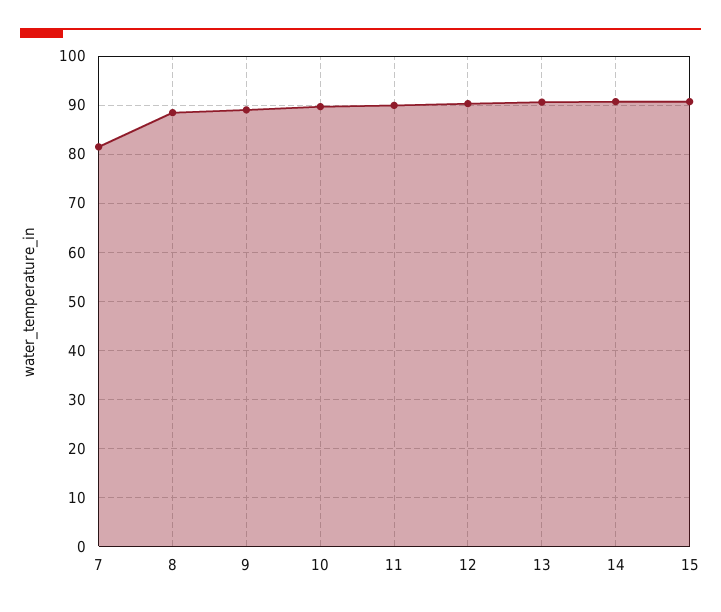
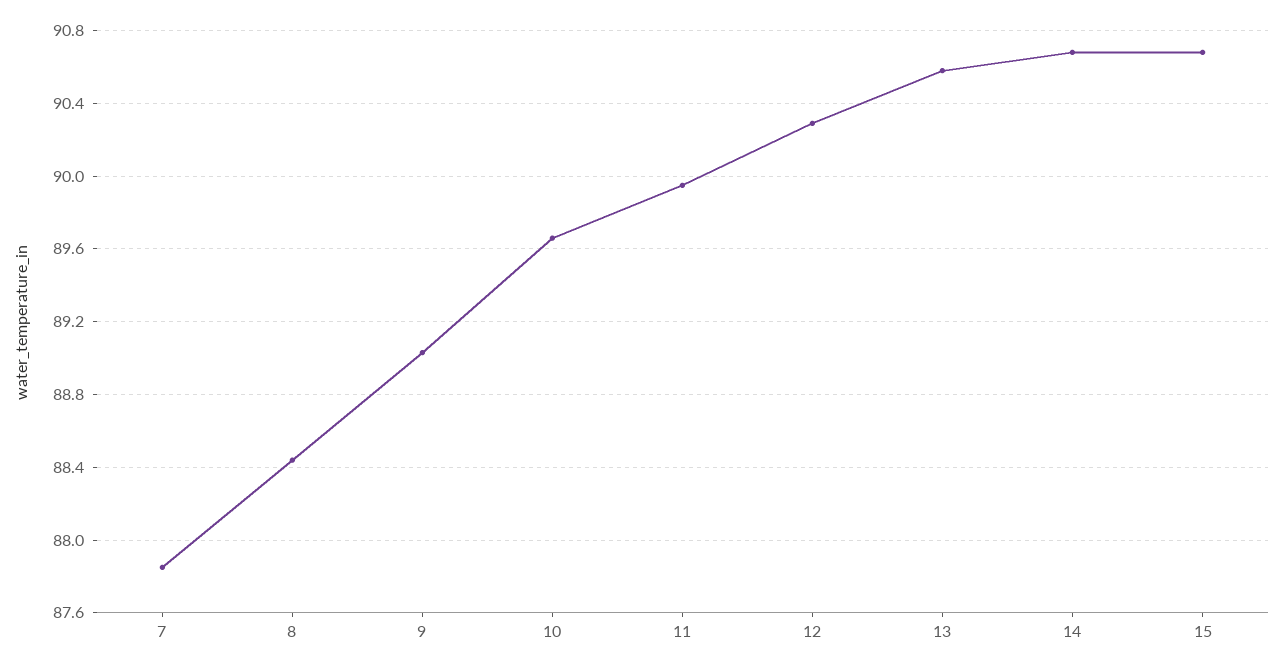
  {
-   "7": 82,
+   "7": 87.85,
    "8": 88.45,
    "9": 89.05,
    "10": 89.65,
    "11": 89.95,
    "12": 90.3,
    "13": 90.6,
    "14": 90.7,
    "15": 90.7
  }

